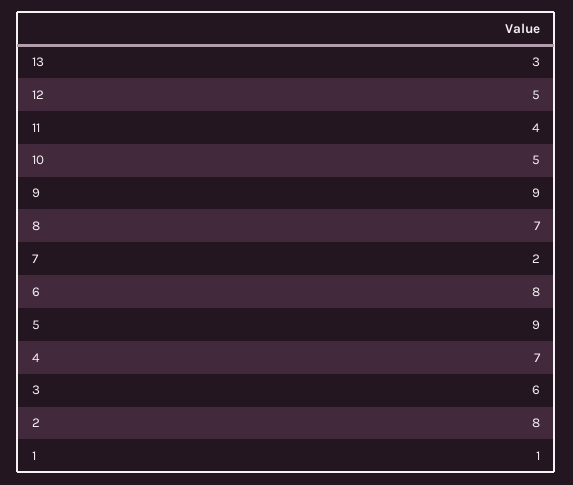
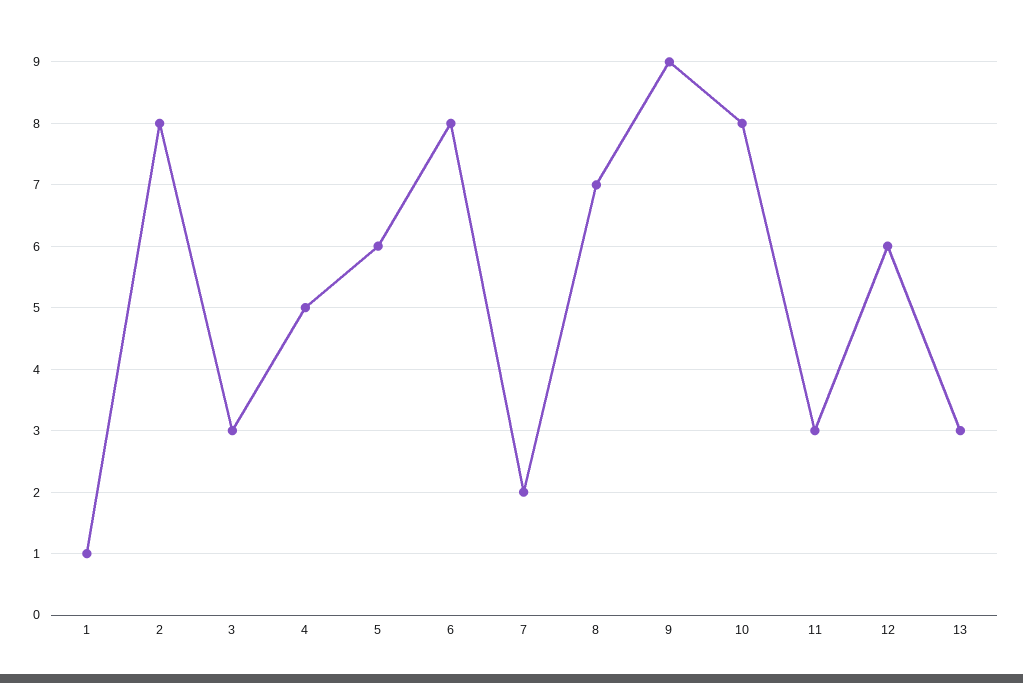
  {
    "13": 3,
-   "12": 5,
+   "12": 6,
-   "11": 4,
+   "11": 3,
-   "10": 5,
+   "10": 8,
    "9": 9,
    "8": 7,
    "7": 2,
    "6": 8,
-   "5": 9,
+   "5": 6,
-   "4": 7,
+   "4": 5,
-   "3": 6,
+   "3": 3,
    "2": 8,
    "1": 1
  }

